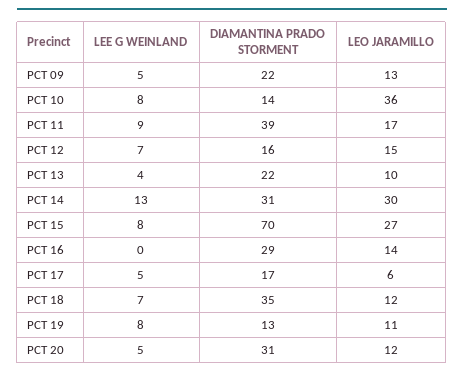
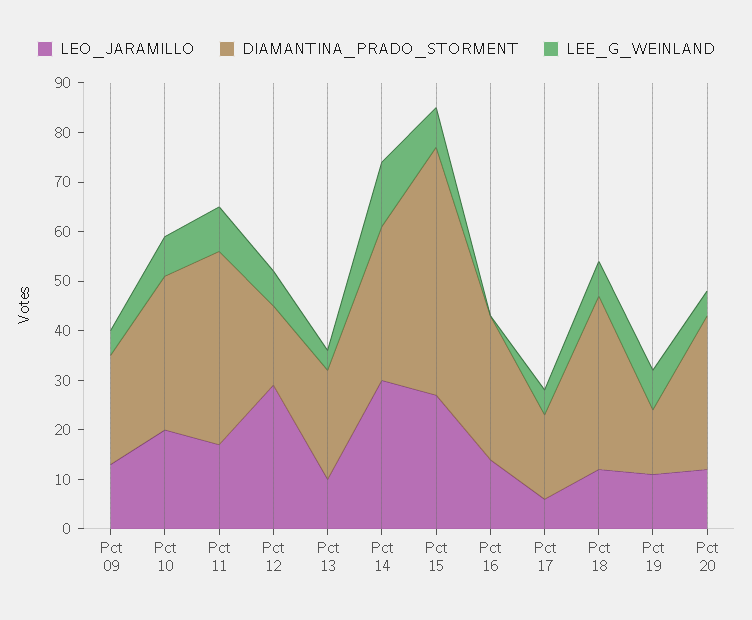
  {
    "LEE G WEINLAND": {
      "PCT 09": 5,
      "PCT 10": 8,
      "PCT 11": 9,
      "PCT 12": 7,
      "PCT 13": 4,
      "PCT 14": 13,
      "PCT 15": 8,
      "PCT 16": 0,
      "PCT 17": 5,
      "PCT 18": 7,
      "PCT 19": 8,
      "PCT 20": 5
    },
    "DIAMANTINA PRADO STORMENT": {
      "PCT 09": 22,
-     "PCT 10": 14,
+     "PCT 10": 30,
      "PCT 11": 39,
      "PCT 12": 16,
      "PCT 13": 22,
      "PCT 14": 31,
-     "PCT 15": 70,
+     "PCT 15": 50,
      "PCT 16": 29,
      "PCT 17": 17,
      "PCT 18": 35,
      "PCT 19": 13,
      "PCT 20": 31
    },
    "LEO JARAMILLO": {
      "PCT 09": 13,
-     "PCT 10": 36,
+     "PCT 10": 20,
      "PCT 11": 17,
-     "PCT 12": 15,
+     "PCT 12": 30,
      "PCT 13": 10,
      "PCT 14": 30,
      "PCT 15": 27,
      "PCT 16": 14,
      "PCT 17": 6,
      "PCT 18": 12,
      "PCT 19": 11,
      "PCT 20": 12
    }
  }

